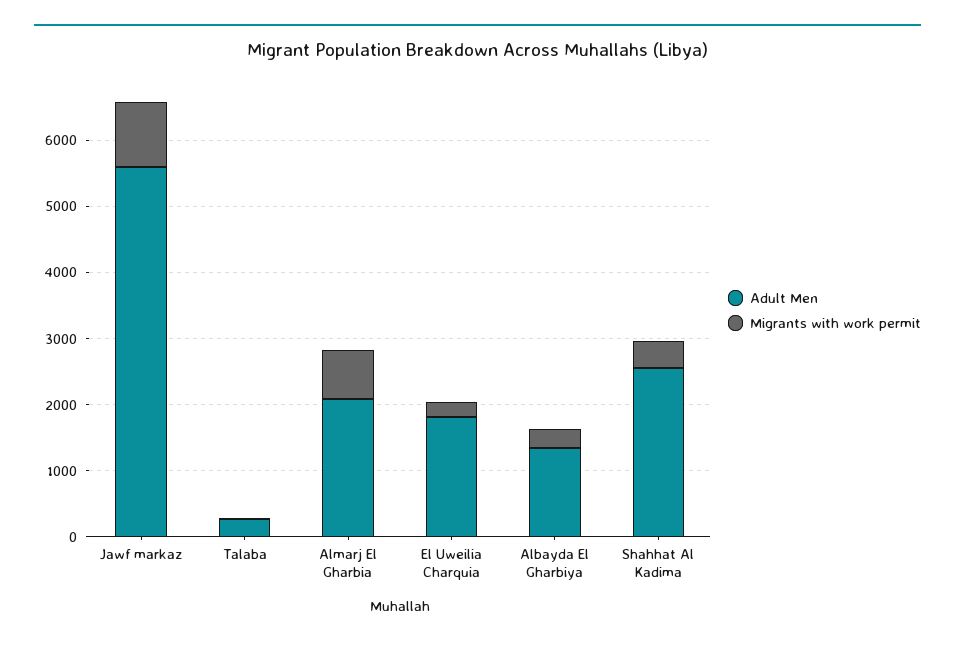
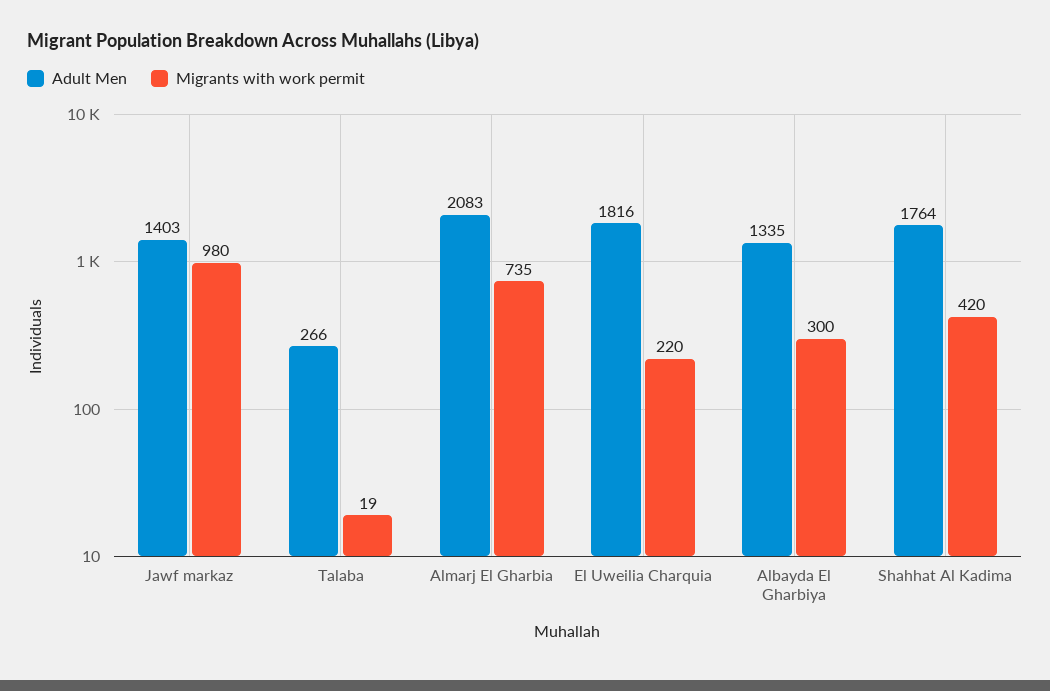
  {
    "Adult Men": {
-     "Jawf markaz": 5600,
+     "Jawf markaz": 1403,
      "Talaba": 266,
      "Almarj El Gharbia": 2083,
      "El Uweilia Charquia": 1816,
      "Albayda El Gharbiya": 1335,
-     "Shahhat Al Kadima": 2600
+     "Shahhat Al Kadima": 1764
    },
    "Migrants with work permit": {
      "Jawf markaz": 980,
      "Talaba": 19,
      "Almarj El Gharbia": 735,
      "El Uweilia Charquia": 220,
      "Albayda El Gharbiya": 300,
      "Shahhat Al Kadima": 420
    }
  }

